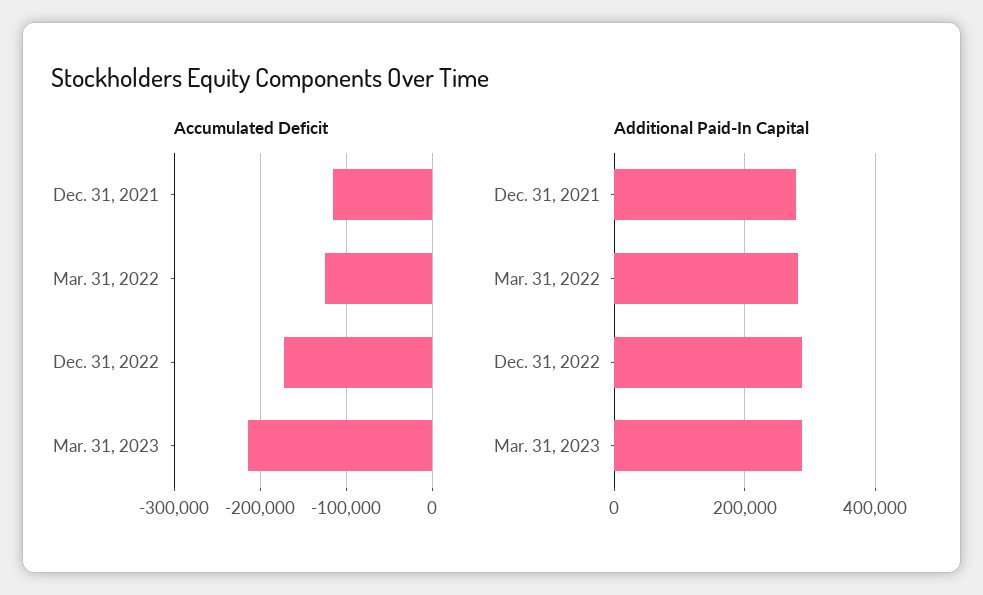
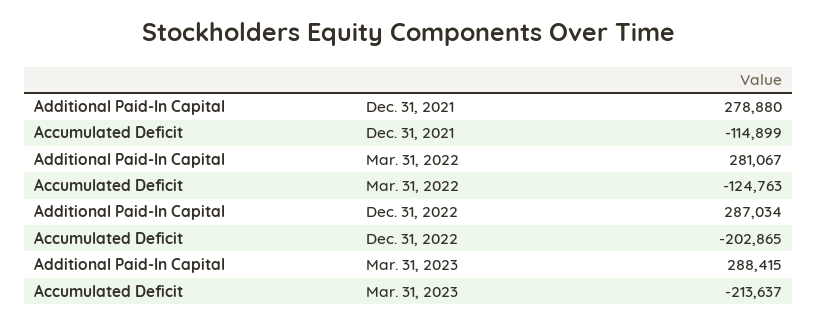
  {
    "Accumulated Deficit": {
      "Dec. 31, 2021": -114899,
      "Mar. 31, 2022": -124763,
-     "Dec. 31, 2022": -170000,
+     "Dec. 31, 2022": -202865,
      "Mar. 31, 2023": -213637
    },
    "Additional Paid-In Capital": {
      "Dec. 31, 2021": 278880,
      "Mar. 31, 2022": 281067,
      "Dec. 31, 2022": 287034,
      "Mar. 31, 2023": 288415
    }
  }

